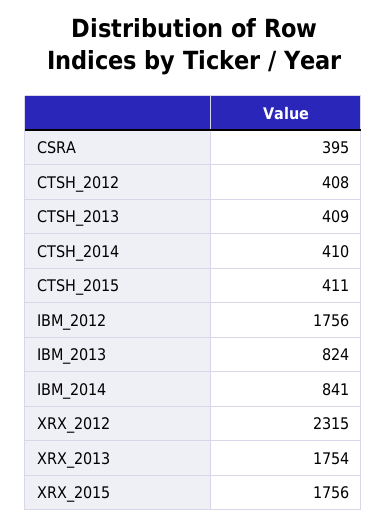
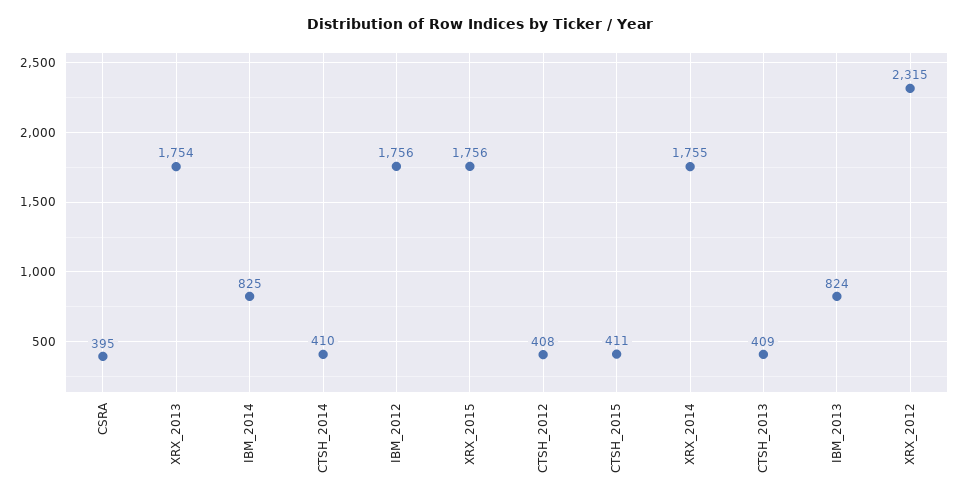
  {
    "CSRA": 395,
    "CTSH_2012": 408,
    "CTSH_2013": 409,
    "CTSH_2014": 410,
    "CTSH_2015": 411,
    "IBM_2012": 1756,
    "IBM_2013": 824,
-   "IBM_2014": 841,
+   "IBM_2014": 825,
    "XRX_2012": 2315,
    "XRX_2013": 1754,
-   "XRX_2015": 1756
+   "XRX_2015": 1756,
+   "XRX_2014": 1755
  }

